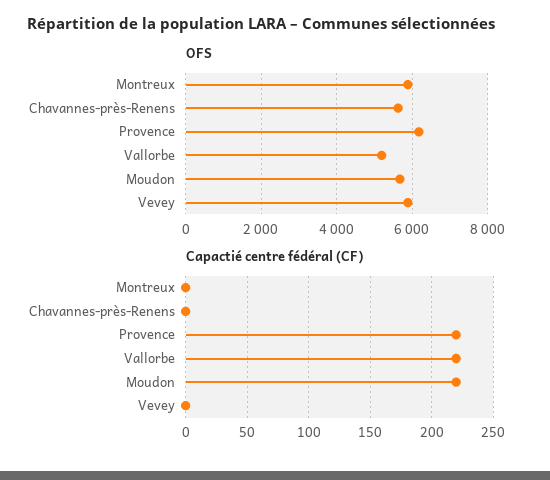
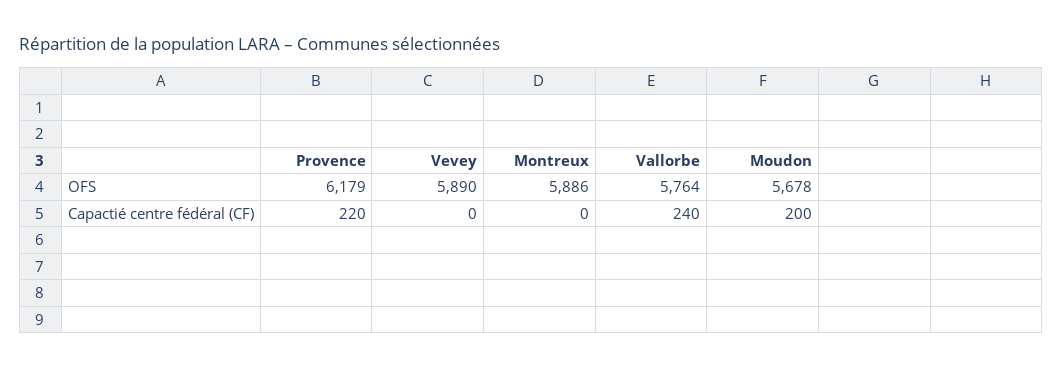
  {
    "OFS": {
      "Montreux": 5886,
-     "Chavannes-près-Renens": 5600,
      "Provence": 6179,
-     "Vallorbe": 5200,
+     "Vallorbe": 5764,
      "Moudon": 5678,
      "Vevey": 5890
    },
    "Capactié centre fédéral (CF)": {
      "Montreux": 0,
-     "Chavannes-près-Renens": 0,
      "Provence": 220,
-     "Vallorbe": 220,
+     "Vallorbe": 240,
-     "Moudon": 220,
+     "Moudon": 200,
      "Vevey": 0
    }
  }

